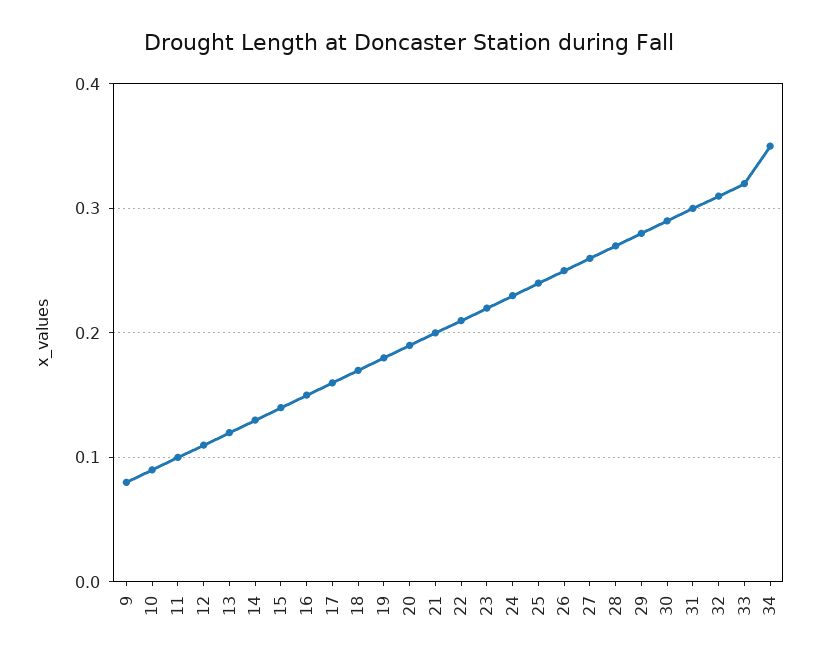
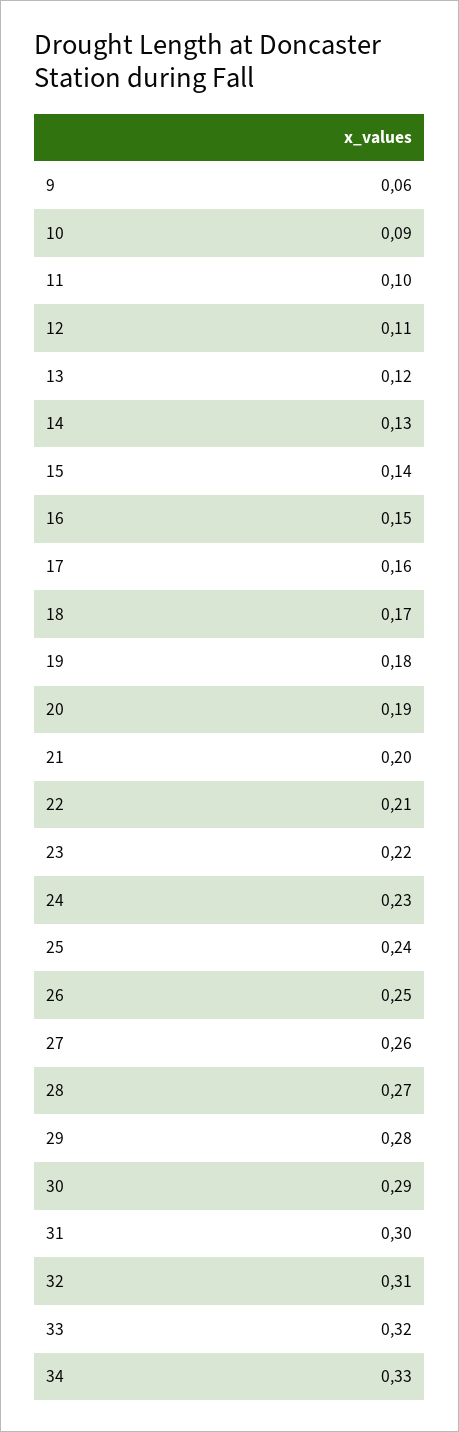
  {
-   "9": 0.08,
+   "9": 0.06,
    "10": 0.09,
    "11": 0.1,
    "12": 0.11,
    "13": 0.12,
    "14": 0.13,
    "15": 0.14,
    "16": 0.15,
    "17": 0.16,
    "18": 0.17,
    "19": 0.18,
    "20": 0.19,
    "21": 0.2,
    "22": 0.21,
    "23": 0.22,
    "24": 0.23,
    "25": 0.24,
    "26": 0.25,
    "27": 0.26,
    "28": 0.27,
    "29": 0.28,
    "30": 0.29,
    "31": 0.3,
    "32": 0.31,
    "33": 0.32,
-   "34": 0.35
+   "34": 0.33
  }

